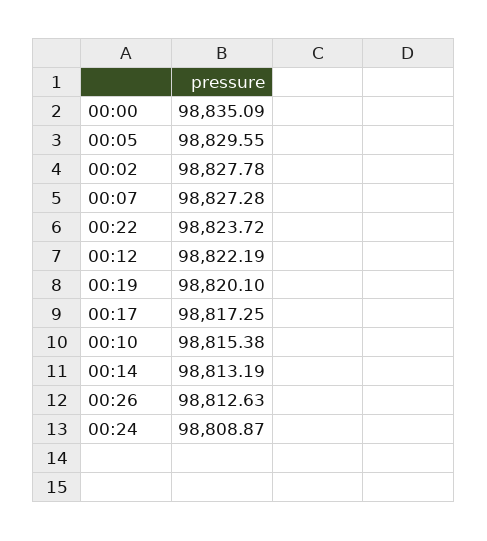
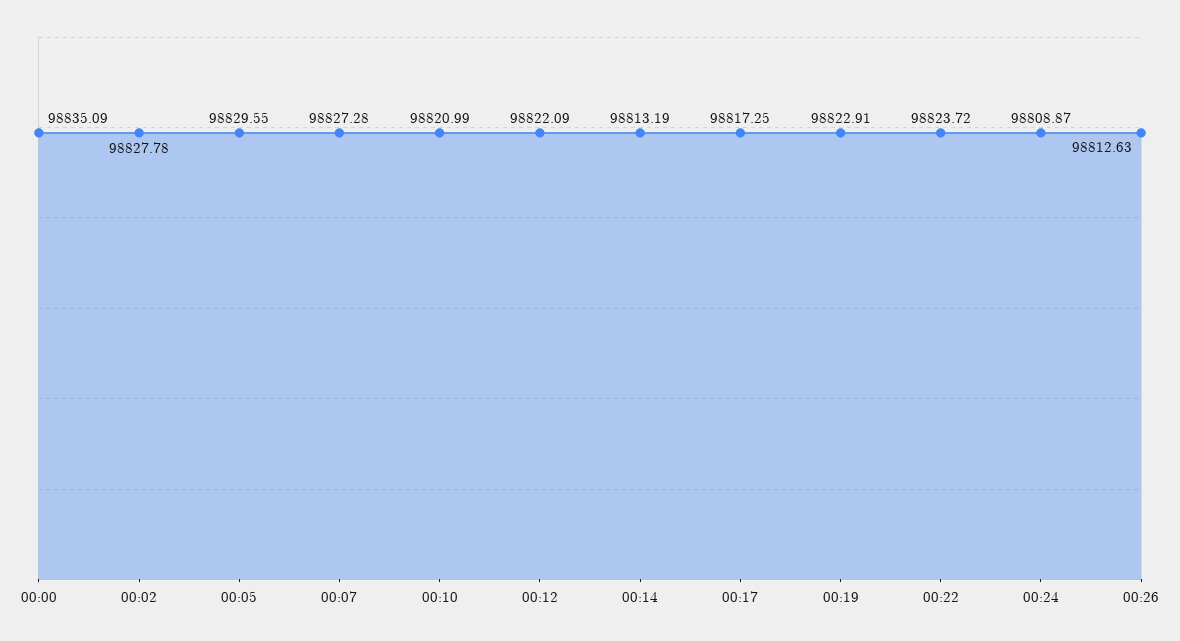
  {
    "00:00": 98835.09,
    "00:05": 98829.55,
    "00:02": 98827.78,
    "00:07": 98827.28,
    "00:22": 98823.72,
-   "00:12": 98822.19,
+   "00:12": 98822.09,
-   "00:19": 98820.1,
+   "00:19": 98822.91,
    "00:17": 98817.25,
-   "00:10": 98815.38,
+   "00:10": 98820.99,
    "00:14": 98813.19,
    "00:26": 98812.63,
    "00:24": 98808.87
  }

